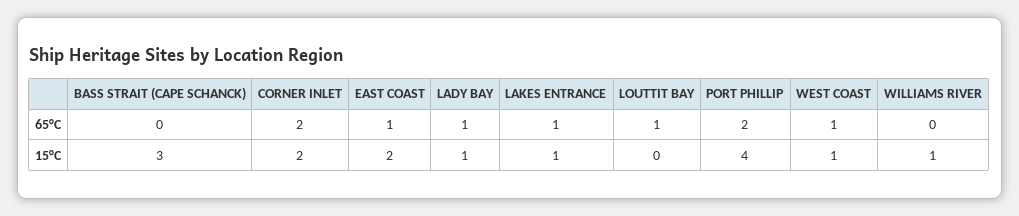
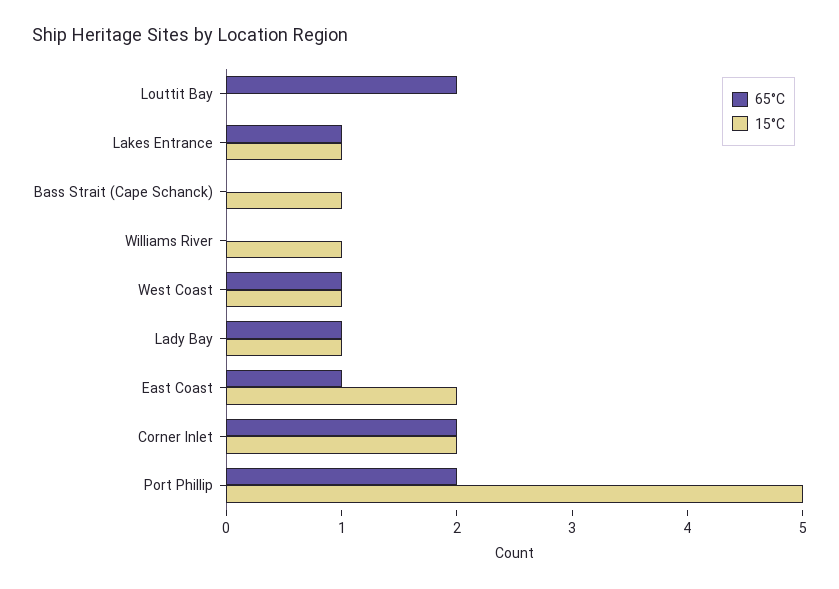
  {
    "65°C": {
      "BASS STRAIT (CAPE SCHANCK)": 0,
      "CORNER INLET": 2,
      "EAST COAST": 1,
      "LADY BAY": 1,
      "LAKES ENTRANCE": 1,
-     "LOUTTIT BAY": 1,
+     "LOUTTIT BAY": 2,
      "PORT PHILLIP": 2,
      "WEST COAST": 1,
      "WILLIAMS RIVER": 0
    },
    "15°C": {
-     "BASS STRAIT (CAPE SCHANCK)": 3,
+     "BASS STRAIT (CAPE SCHANCK)": 1,
      "CORNER INLET": 2,
      "EAST COAST": 2,
      "LADY BAY": 1,
      "LAKES ENTRANCE": 1,
      "LOUTTIT BAY": 0,
-     "PORT PHILLIP": 4,
+     "PORT PHILLIP": 5,
      "WEST COAST": 1,
      "WILLIAMS RIVER": 1
    }
  }

